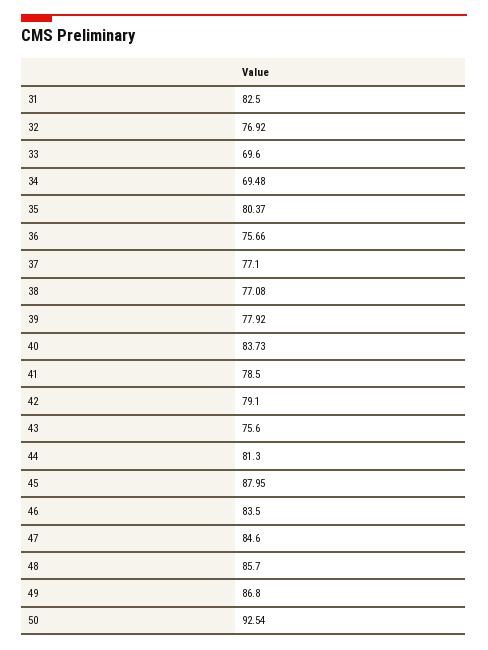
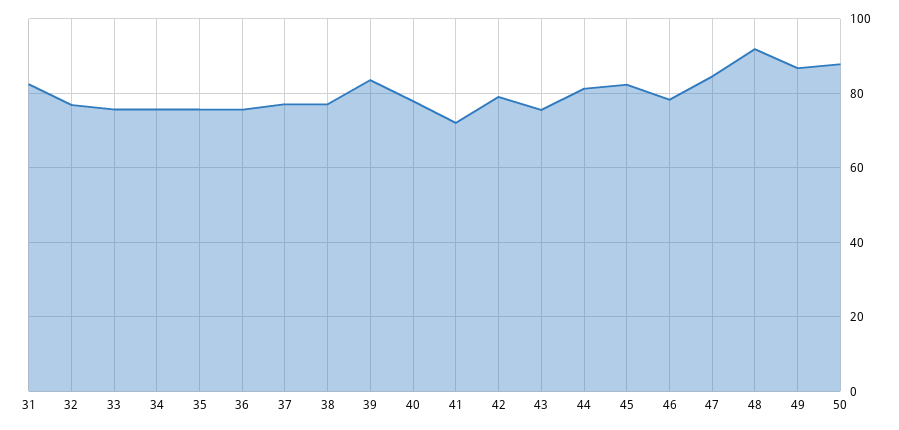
  {
    "31": 82.5,
    "32": 76.92,
-   "33": 69.6,
+   "33": 76,
-   "34": 69.48,
+   "34": 76,
-   "35": 80.37,
+   "35": 76,
    "36": 75.66,
    "37": 77.1,
    "38": 77.08,
-   "39": 77.92,
+   "39": 84,
-   "40": 83.73,
+   "40": 78,
-   "41": 78.5,
+   "41": 72,
    "42": 79.1,
    "43": 75.6,
    "44": 81.3,
-   "45": 87.95,
+   "45": 82,
-   "46": 83.5,
+   "46": 78,
    "47": 84.6,
-   "48": 85.7,
+   "48": 92,
    "49": 86.8,
-   "50": 92.54
+   "50": 88
  }

